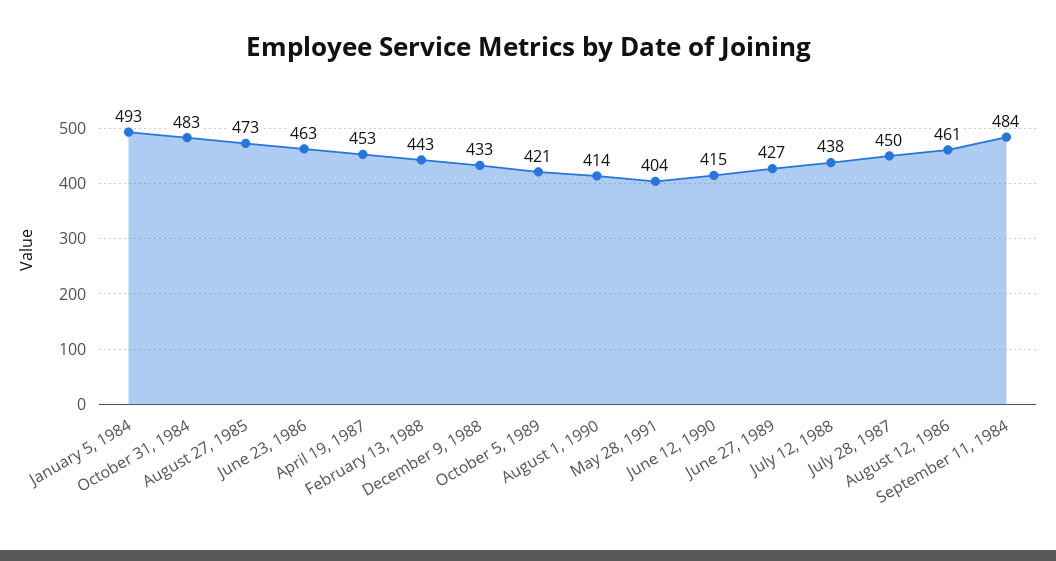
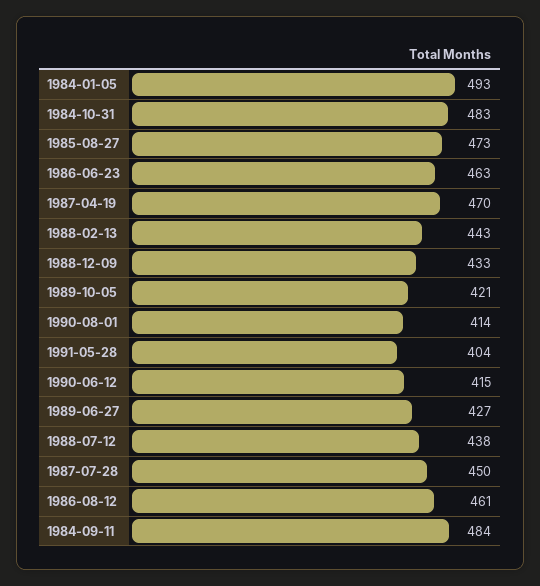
  {
    "January 5, 1984": 493,
    "October 31, 1984": 483,
    "August 27, 1985": 473,
    "June 23, 1986": 463,
-   "April 19, 1987": 453,
+   "April 19, 1987": 470,
    "February 13, 1988": 443,
    "December 9, 1988": 433,
    "October 5, 1989": 421,
    "August 1, 1990": 414,
    "May 28, 1991": 404,
    "June 12, 1990": 415,
    "June 27, 1989": 427,
    "July 12, 1988": 438,
    "July 28, 1987": 450,
    "August 12, 1986": 461,
    "September 11, 1984": 484
  }

